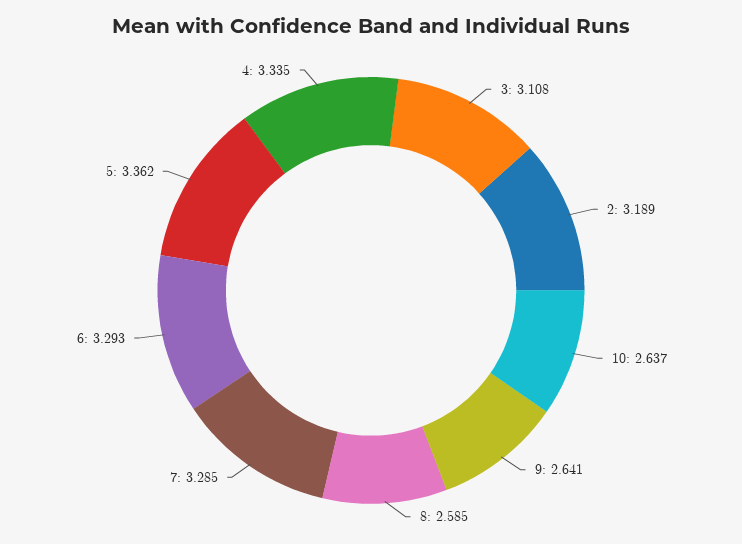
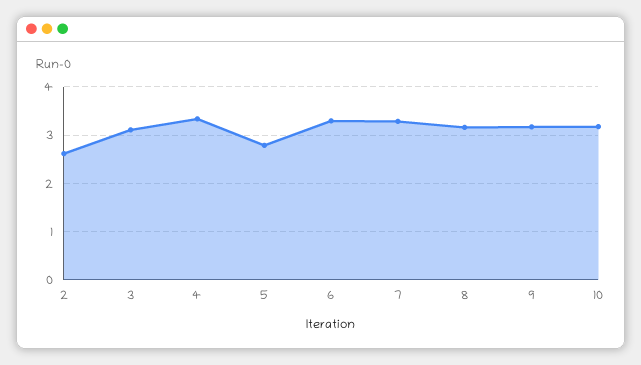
  {
    "3": 3.108,
-   "2": 3.189,
+   "2": 2.6,
-   "10": 2.637,
+   "10": 3.2,
-   "9": 2.641,
+   "9": 3.2,
-   "8": 2.585,
+   "8": 3.2,
    "7": 3.285,
    "6": 3.293,
-   "5": 3.362,
+   "5": 2.8,
    "4": 3.335
  }

